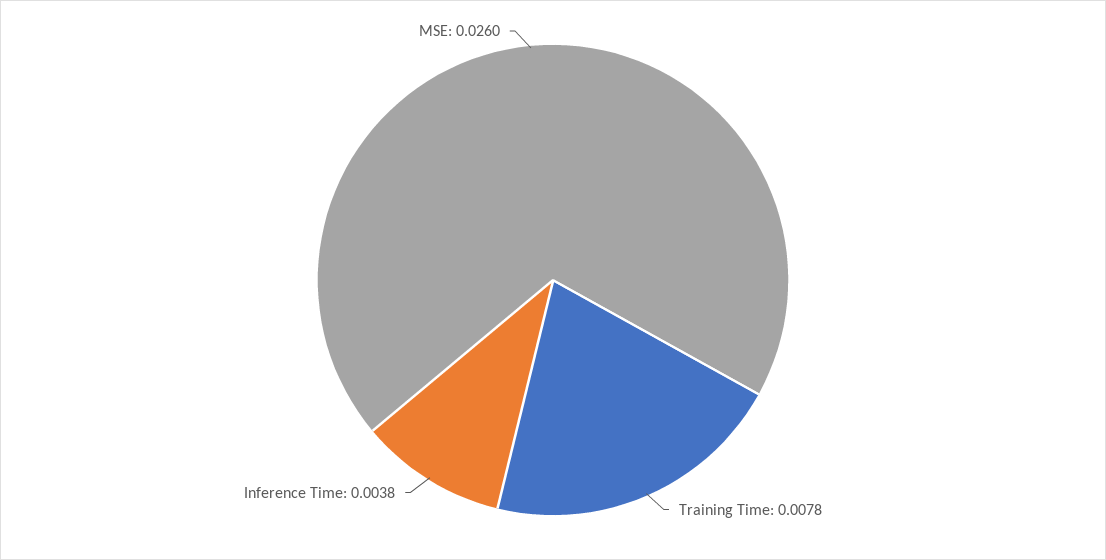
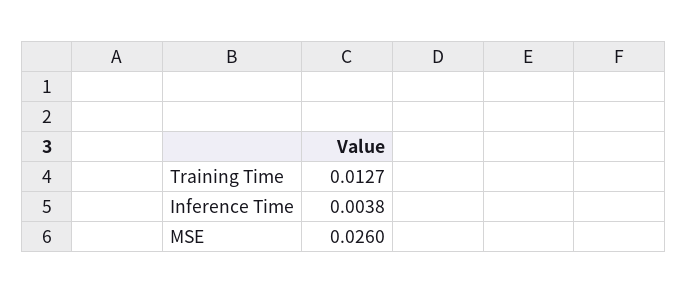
  {
-   "Training Time": 0.0078,
+   "Training Time": 0.0127,
    "Inference Time": 0.0038,
    "MSE": 0.026
  }

